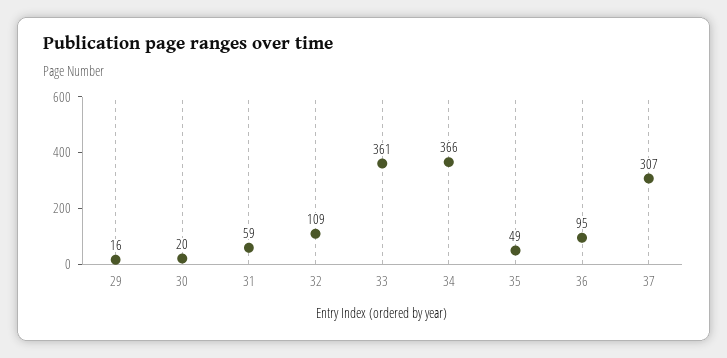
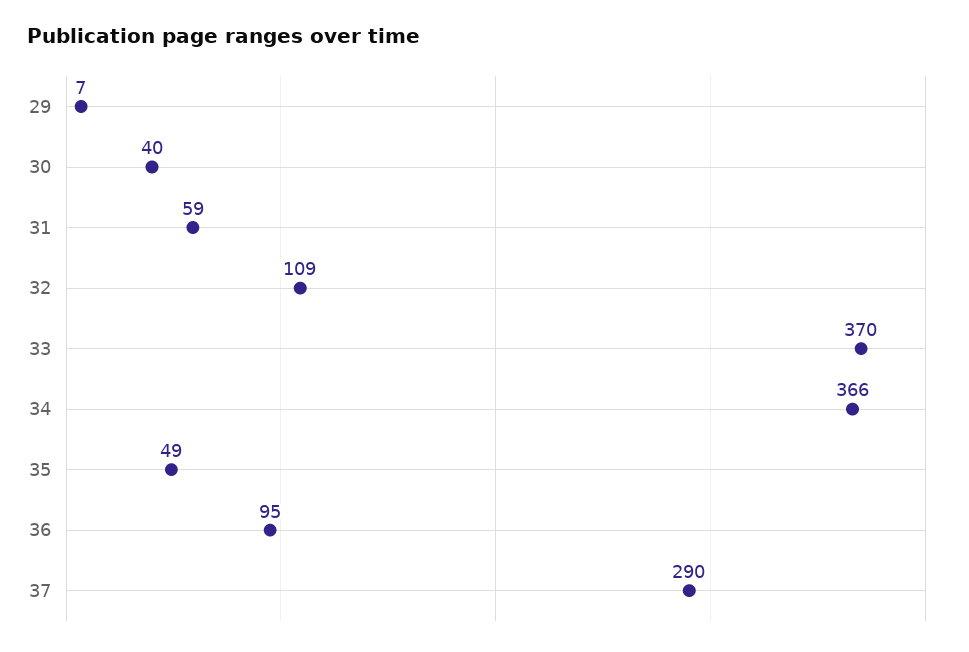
  {
-   "29": 16,
+   "29": 7,
-   "30": 20,
+   "30": 40,
    "31": 59,
    "32": 109,
-   "33": 361,
+   "33": 370,
    "34": 366,
    "35": 49,
    "36": 95,
-   "37": 307
+   "37": 290
  }

